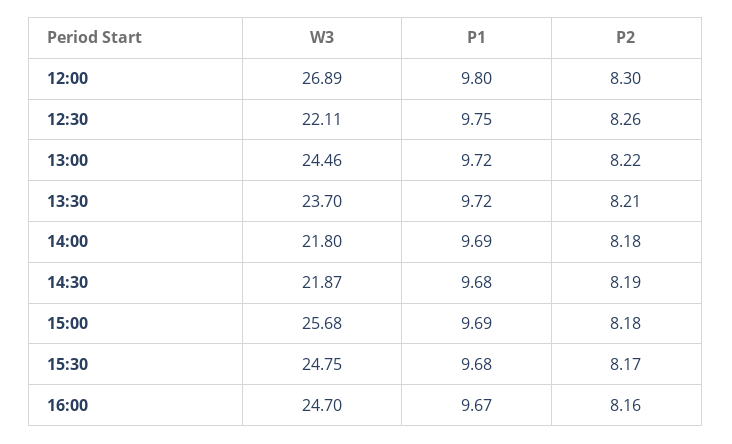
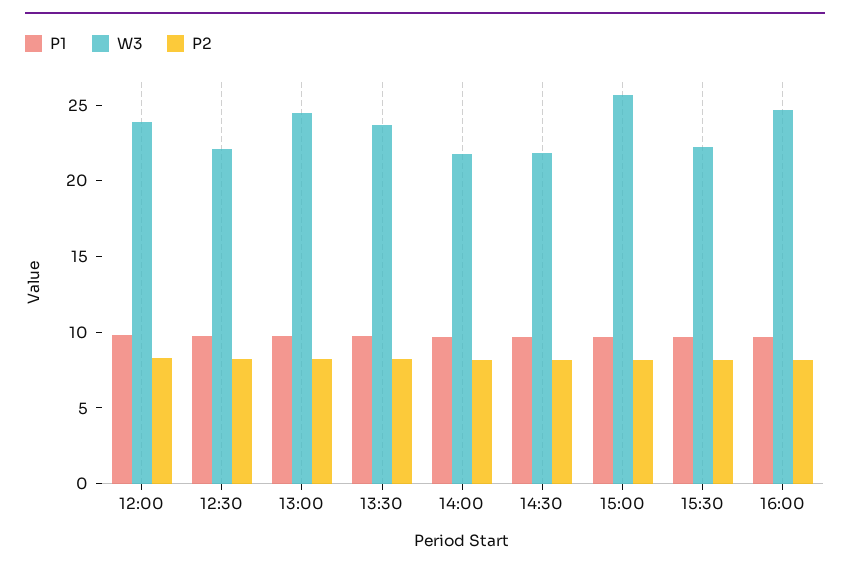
  {
    "W3": {
-     "12:00": 26.89,
+     "12:00": 24,
      "12:30": 22.11,
      "13:00": 24.46,
      "13:30": 23.7,
      "14:00": 21.8,
      "14:30": 21.87,
      "15:00": 25.68,
-     "15:30": 24.75,
+     "15:30": 22,
      "16:00": 24.7
    },
    "P1": {
      "12:00": 9.8,
      "12:30": 9.75,
      "13:00": 9.72,
      "13:30": 9.72,
      "14:00": 9.69,
      "14:30": 9.68,
      "15:00": 9.69,
      "15:30": 9.68,
      "16:00": 9.67
    },
    "P2": {
      "12:00": 8.3,
      "12:30": 8.26,
      "13:00": 8.22,
      "13:30": 8.21,
      "14:00": 8.18,
      "14:30": 8.19,
      "15:00": 8.18,
      "15:30": 8.17,
      "16:00": 8.16
    }
  }

